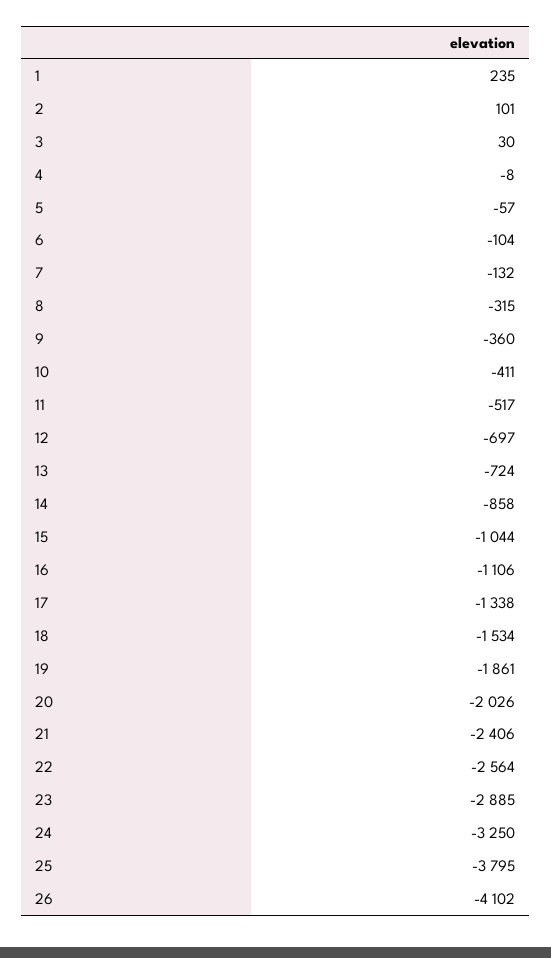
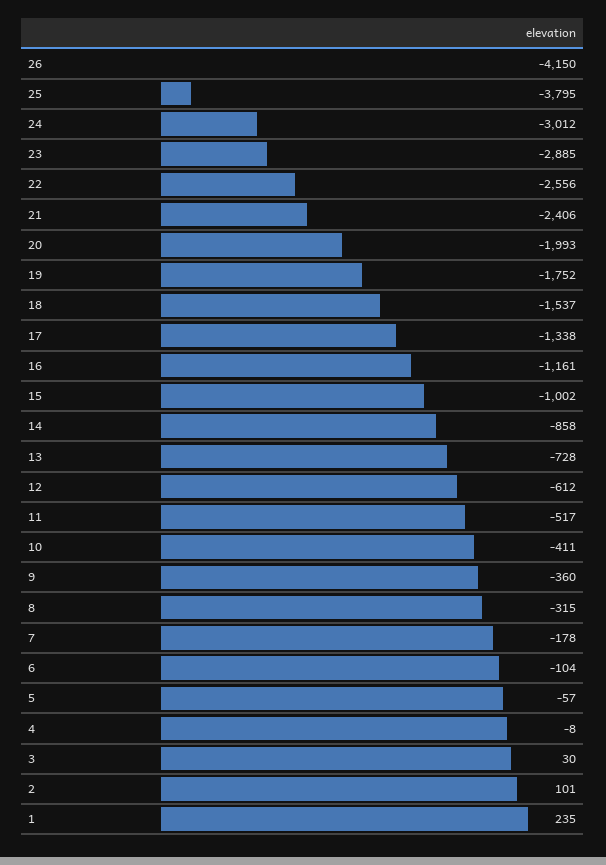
  {
    "1": 235,
    "2": 101,
    "3": 30,
    "4": -8,
    "5": -57,
    "6": -104,
-   "7": -132,
+   "7": -178,
    "8": -315,
    "9": -360,
    "10": -411,
    "11": -517,
-   "12": -697,
+   "12": -612,
-   "13": -724,
+   "13": -728,
    "14": -858,
-   "15": -1044,
+   "15": -1002,
-   "16": -1106,
+   "16": -1161,
    "17": -1338,
-   "18": -1534,
+   "18": -1537,
-   "19": -1861,
+   "19": -1752,
-   "20": -2026,
+   "20": -1993,
    "21": -2406,
-   "22": -2564,
+   "22": -2556,
    "23": -2885,
-   "24": -3250,
+   "24": -3012,
    "25": -3795,
-   "26": -4102
+   "26": -4150
  }

